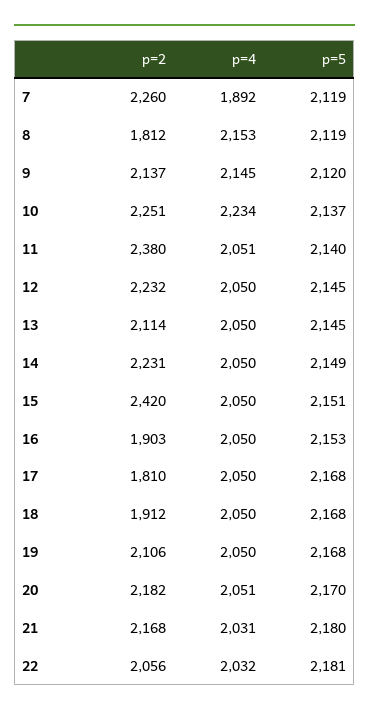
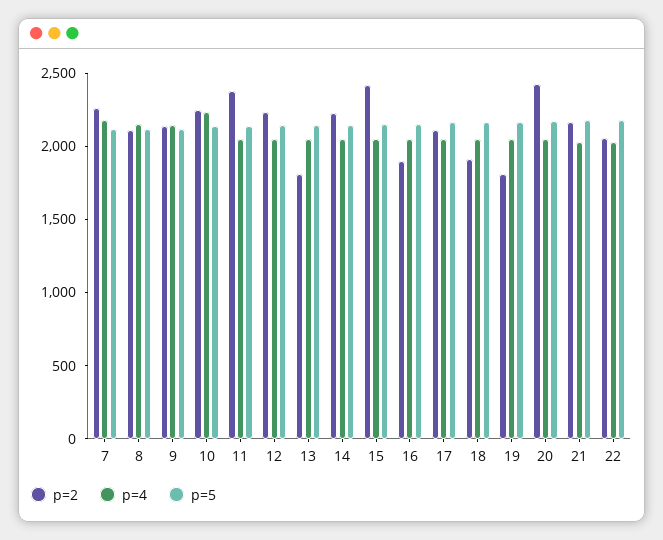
  {
    "p=2": {
      "7": 2260,
-     "8": 1812,
+     "8": 2100,
      "9": 2137,
      "10": 2251,
      "11": 2380,
      "12": 2232,
-     "13": 2114,
+     "13": 1800,
      "14": 2231,
      "15": 2420,
      "16": 1903,
-     "17": 1810,
+     "17": 2100,
      "18": 1912,
-     "19": 2106,
+     "19": 1800,
-     "20": 2182,
+     "20": 2400,
      "21": 2168,
      "22": 2056
    },
    "p=4": {
-     "7": 1892,
+     "7": 2200,
      "8": 2153,
      "9": 2145,
      "10": 2234,
      "11": 2051,
      "12": 2050,
      "13": 2050,
      "14": 2050,
      "15": 2050,
      "16": 2050,
      "17": 2050,
      "18": 2050,
      "19": 2050,
      "20": 2051,
      "21": 2031,
      "22": 2032
    },
    "p=5": {
      "7": 2119,
      "8": 2119,
      "9": 2120,
      "10": 2137,
      "11": 2140,
      "12": 2145,
      "13": 2145,
      "14": 2149,
      "15": 2151,
      "16": 2153,
      "17": 2168,
      "18": 2168,
      "19": 2168,
      "20": 2170,
      "21": 2180,
      "22": 2181
    }
  }

